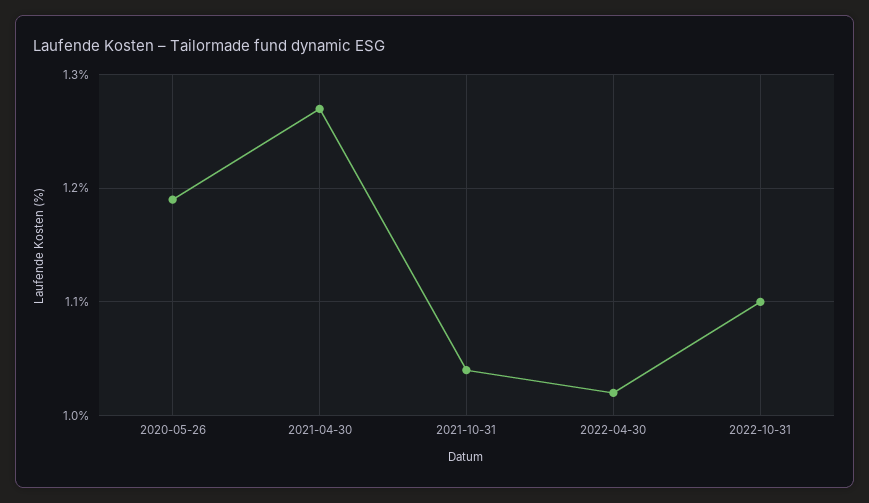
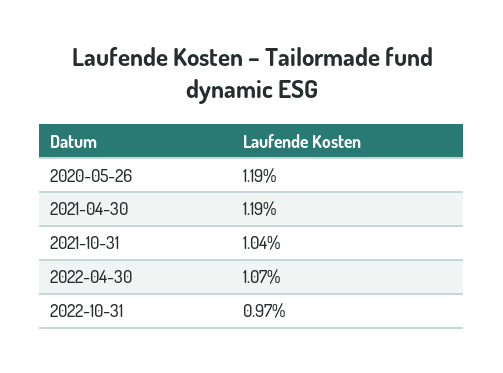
  {
    "2020-05-26": 1.19,
-   "2021-04-30": 1.27,
+   "2021-04-30": 1.19,
    "2021-10-31": 1.04,
-   "2022-04-30": 1.02,
+   "2022-04-30": 1.07,
-   "2022-10-31": 1.1
+   "2022-10-31": 0.97
  }

